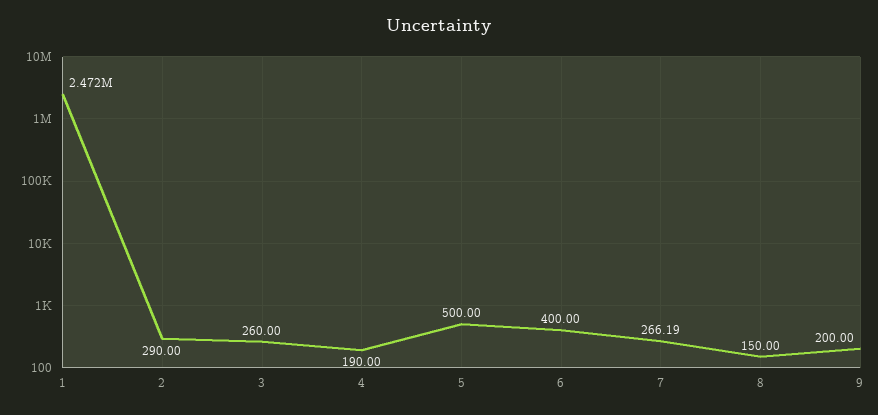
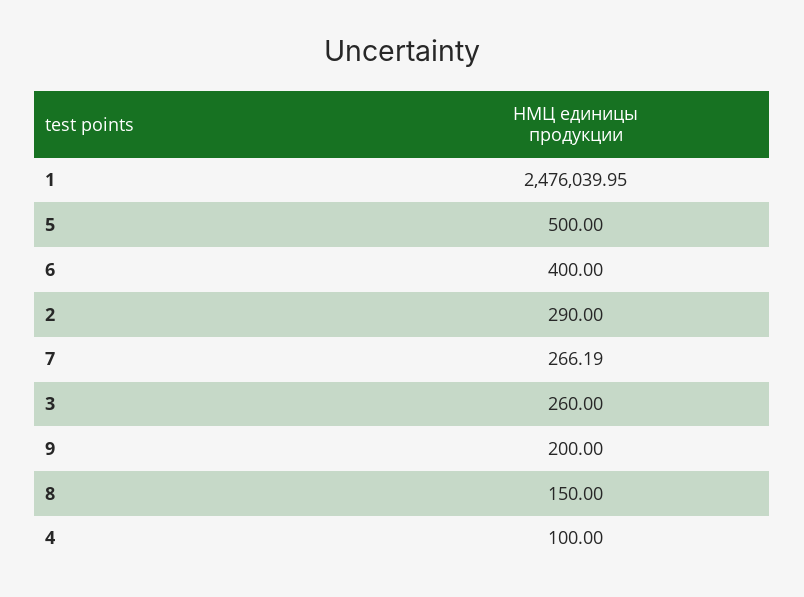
  {
-   "1": 2472000,
+   "1": 2476039.95,
    "2": 290,
    "3": 260,
-   "4": 190,
+   "4": 100,
    "5": 500,
    "6": 400,
    "7": 266.19,
    "8": 150,
    "9": 200
  }

